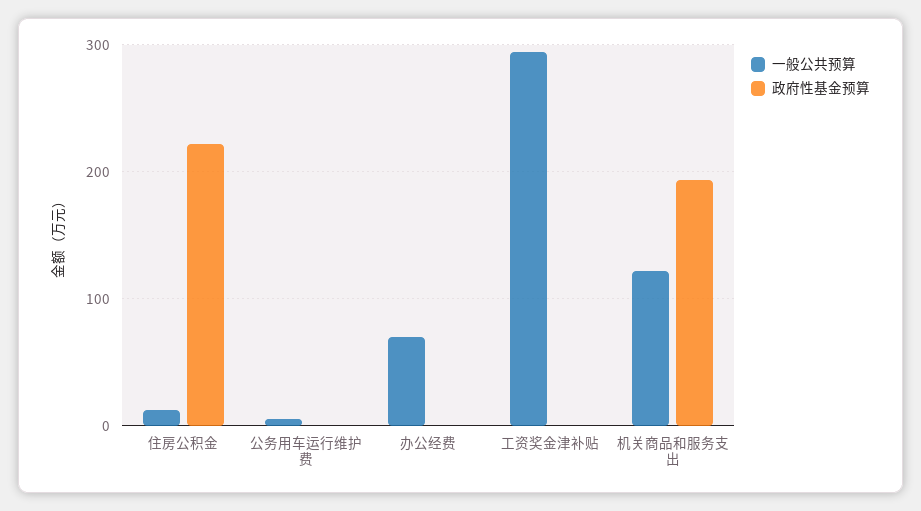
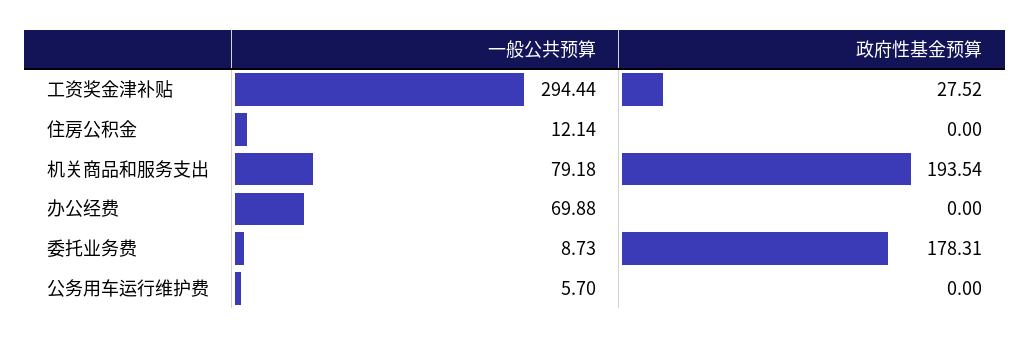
  {
    "一般公共预算": {
      "住房公积金": 12.14,
      "公务用车运行维护费": 5.7,
      "办公经费": 69.88,
      "工资奖金津补贴": 294.44,
-     "机关商品和服务支出": 120
+     "机关商品和服务支出": 79.18,
+     "委托业务费": 8.73
    },
    "政府性基金预算": {
-     "住房公积金": 220,
+     "住房公积金": 0,
      "公务用车运行维护费": 0,
      "办公经费": 0,
-     "工资奖金津补贴": 0,
+     "工资奖金津补贴": 27.52,
-     "机关商品和服务支出": 193.54
+     "机关商品和服务支出": 193.54,
+     "委托业务费": 178.31
    }
  }

